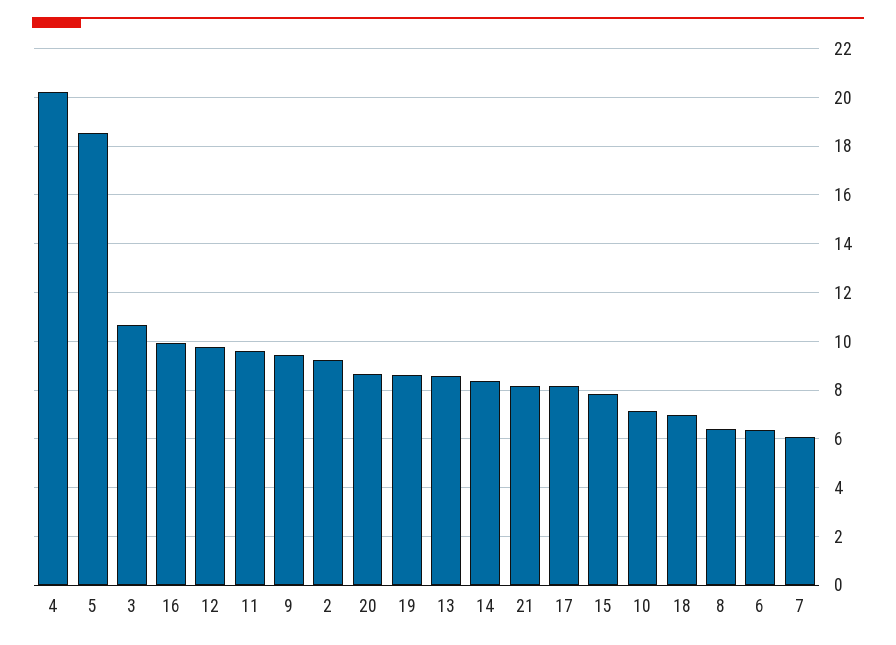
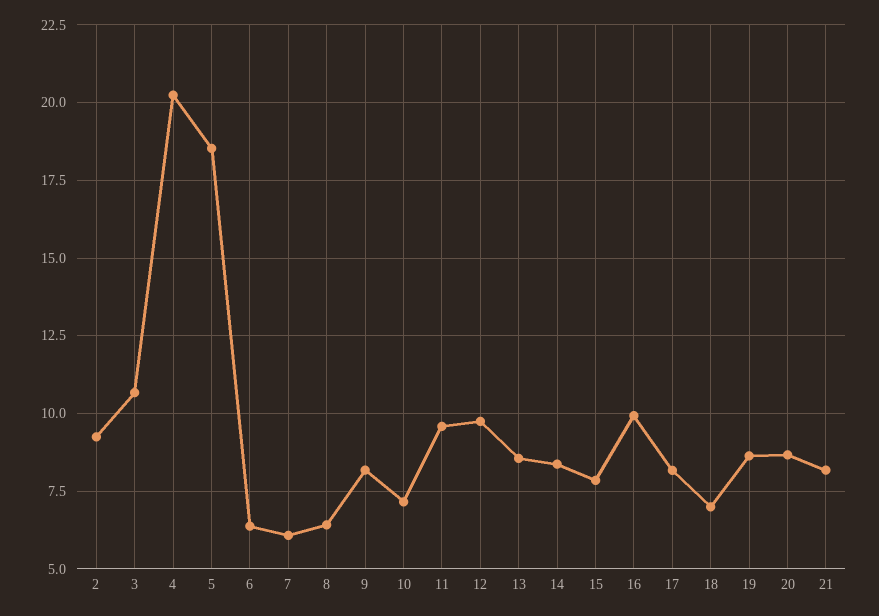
  {
    "4": 20.25,
    "5": 18.5,
    "3": 10.75,
    "16": 10,
    "12": 9.75,
    "11": 9.5,
-   "9": 9.5,
+   "9": 8.25,
    "2": 9.25,
    "20": 8.75,
    "19": 8.75,
    "13": 8.5,
    "14": 8.25,
    "21": 8.25,
    "17": 8.25,
    "15": 7.75,
    "10": 7.25,
    "18": 7,
    "8": 6.5,
    "6": 6.5,
    "7": 6
  }

